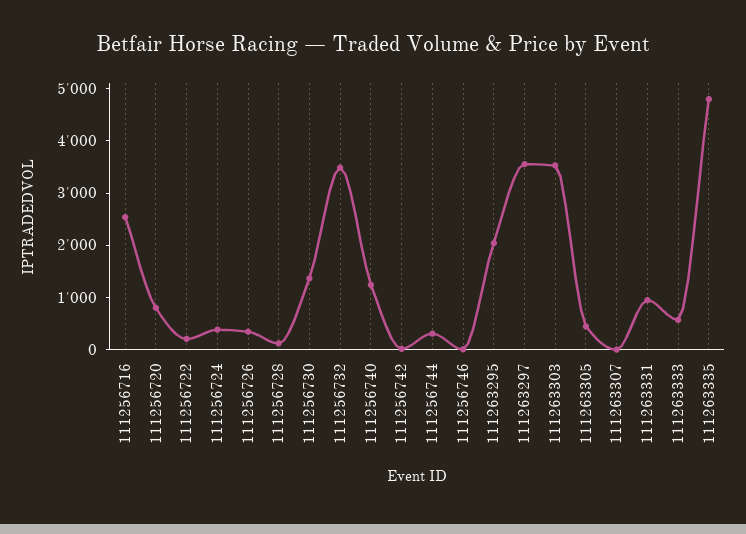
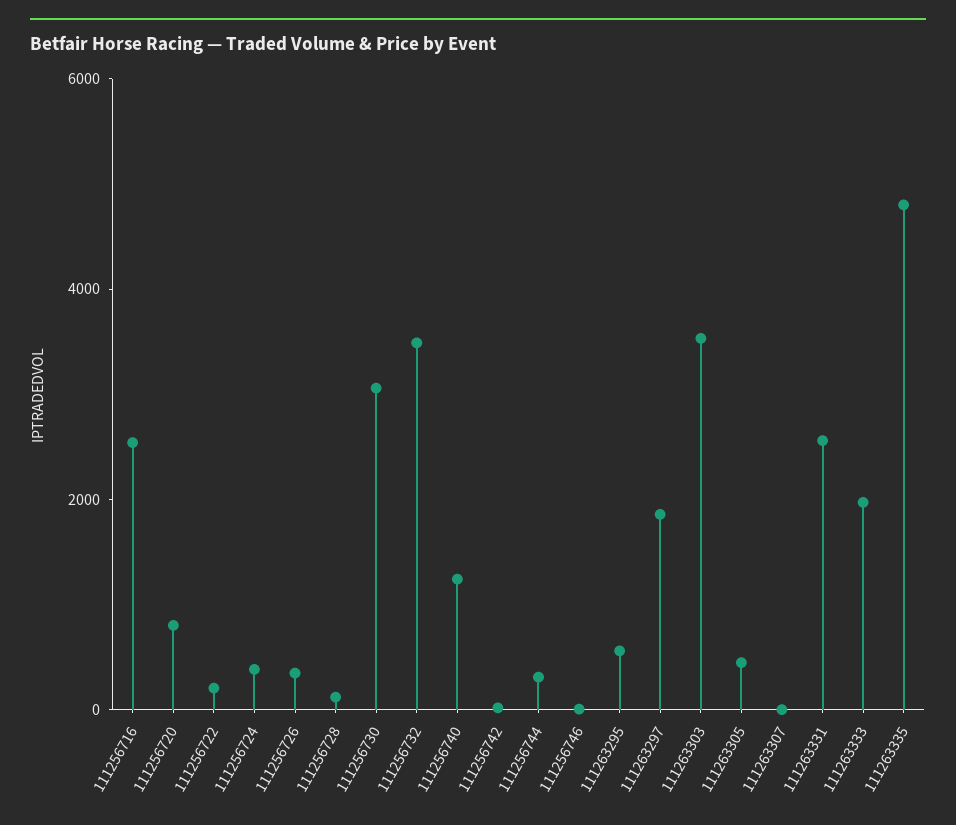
  {
    "111256716": 2600,
    "111256720": 800,
    "111256722": 200,
    "111256724": 400,
    "111256726": 400,
    "111256728": 200,
-   "111256730": 1400,
+   "111256730": 3000,
    "111256732": 3400,
    "111256740": 1200,
    "111256742": 0,
    "111256744": 400,
    "111256746": 0,
-   "111263295": 2000,
+   "111263295": 500,
-   "111263297": 3600,
+   "111263297": 2000,
    "111263303": 3600,
    "111263305": 400,
    "111263307": 0,
-   "111263331": 1000,
+   "111263331": 2500,
-   "111263333": 600,
+   "111263333": 2000,
    "111263335": 4800
  }

